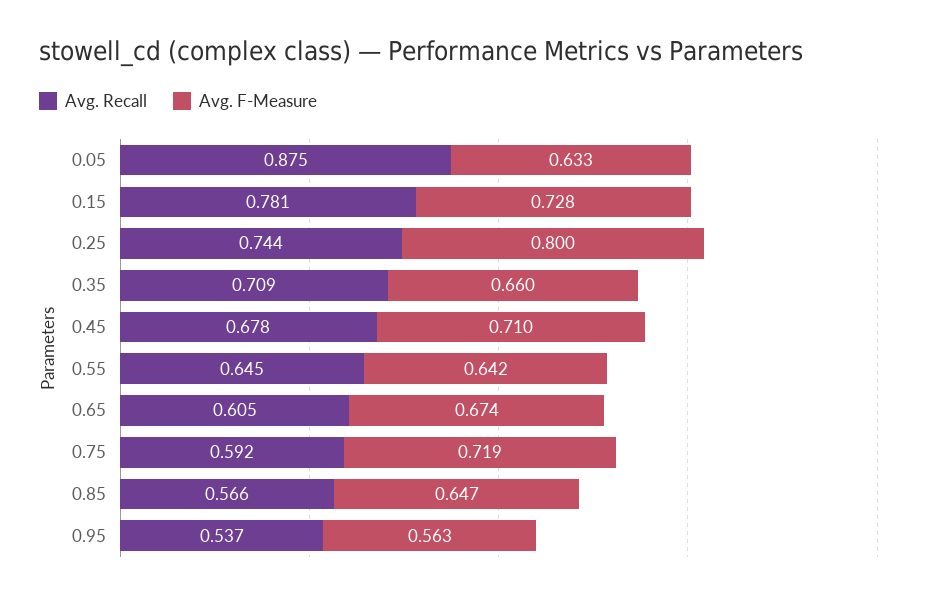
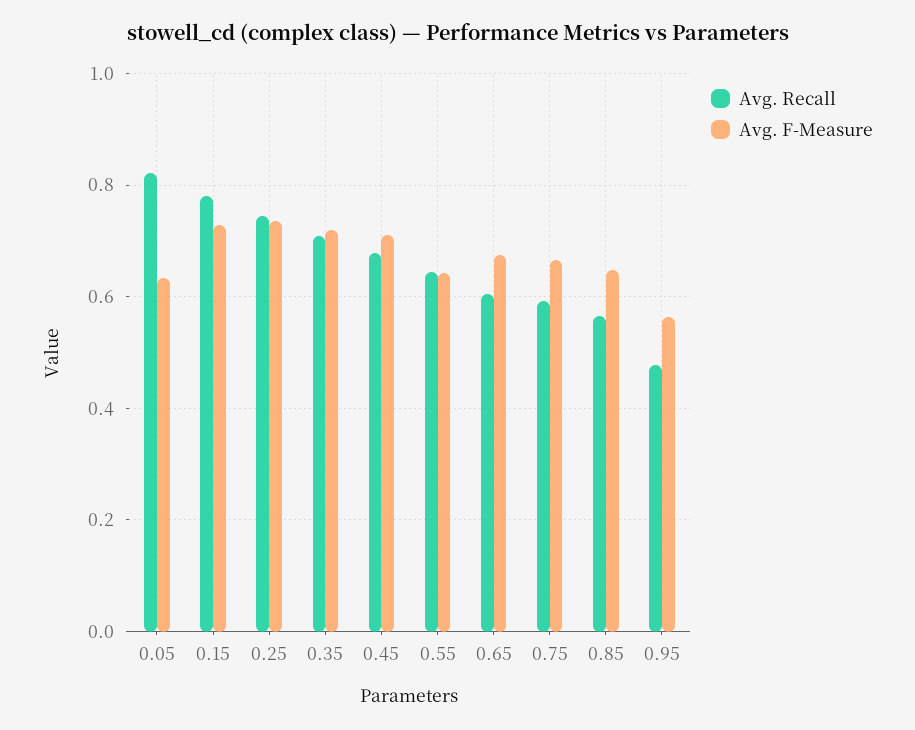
  {
    "Avg. Recall": {
-     "0.05": 0.875,
+     "0.05": 0.82,
      "0.15": 0.781,
      "0.25": 0.744,
      "0.35": 0.709,
      "0.45": 0.678,
      "0.55": 0.645,
      "0.65": 0.605,
      "0.75": 0.592,
      "0.85": 0.566,
-     "0.95": 0.537
+     "0.95": 0.48
    },
    "Avg. F-Measure": {
      "0.05": 0.633,
      "0.15": 0.728,
-     "0.25": 0.8,
+     "0.25": 0.74,
-     "0.35": 0.66,
+     "0.35": 0.72,
      "0.45": 0.71,
      "0.55": 0.642,
      "0.65": 0.674,
-     "0.75": 0.719,
+     "0.75": 0.66,
      "0.85": 0.647,
      "0.95": 0.563
    }
  }

